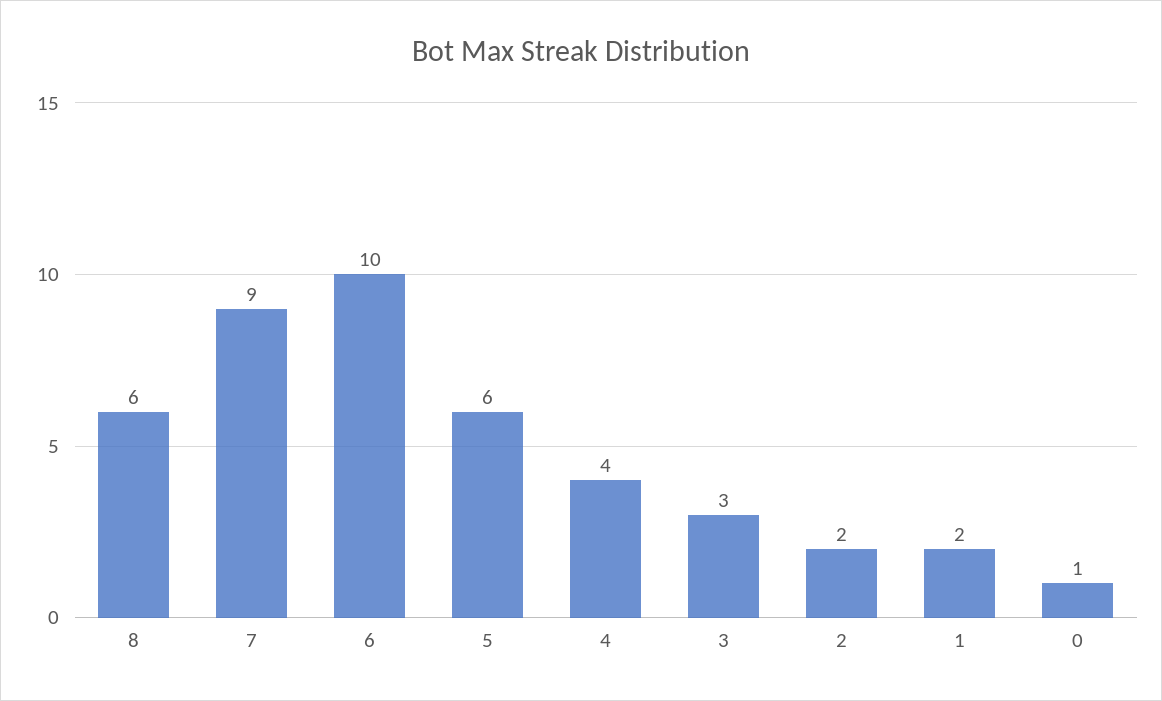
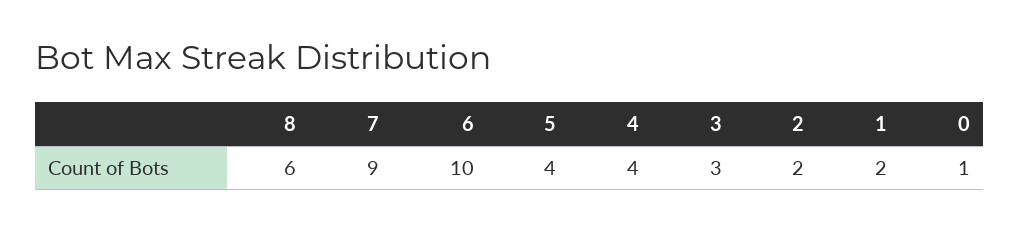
  {
    "8": 6,
    "7": 9,
    "6": 10,
-   "5": 6,
+   "5": 4,
    "4": 4,
    "3": 3,
    "2": 2,
    "1": 2,
    "0": 1
  }

